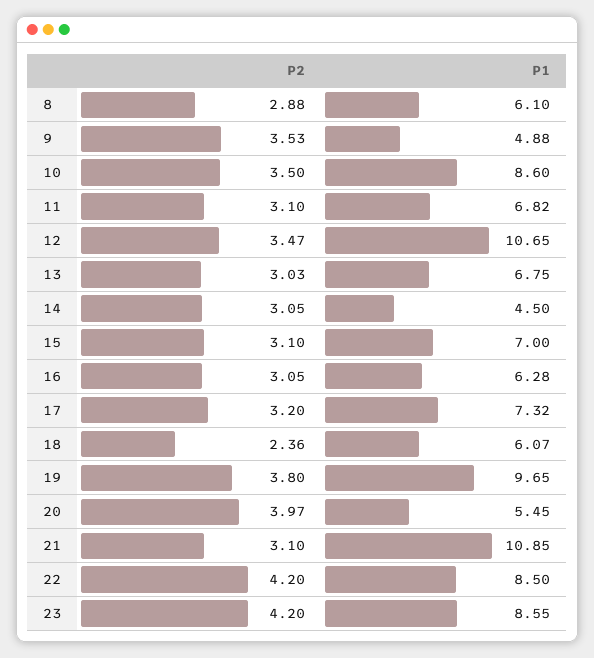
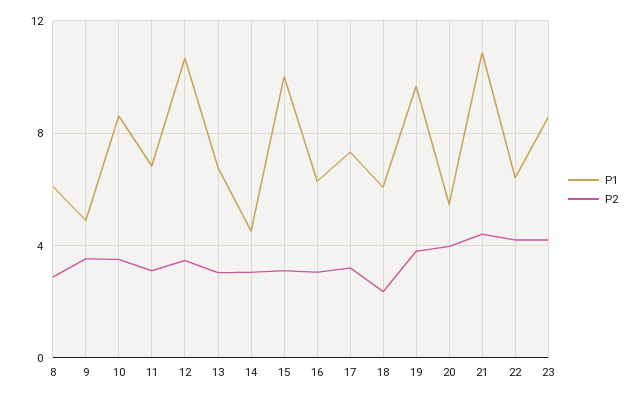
  {
    "P2": {
      "8": 2.88,
      "9": 3.53,
      "10": 3.5,
      "11": 3.1,
      "12": 3.47,
      "13": 3.03,
      "14": 3.05,
      "15": 3.1,
      "16": 3.05,
      "17": 3.2,
      "18": 2.36,
      "19": 3.8,
      "20": 3.97,
-     "21": 3.1,
+     "21": 4.5,
      "22": 4.2,
      "23": 4.2
    },
    "P1": {
      "8": 6.1,
      "9": 4.88,
      "10": 8.6,
      "11": 6.82,
      "12": 10.65,
      "13": 6.75,
      "14": 4.5,
-     "15": 7,
+     "15": 10,
      "16": 6.28,
      "17": 7.32,
      "18": 6.07,
      "19": 9.65,
      "20": 5.45,
      "21": 10.85,
-     "22": 8.5,
+     "22": 6.5,
      "23": 8.55
    }
  }

